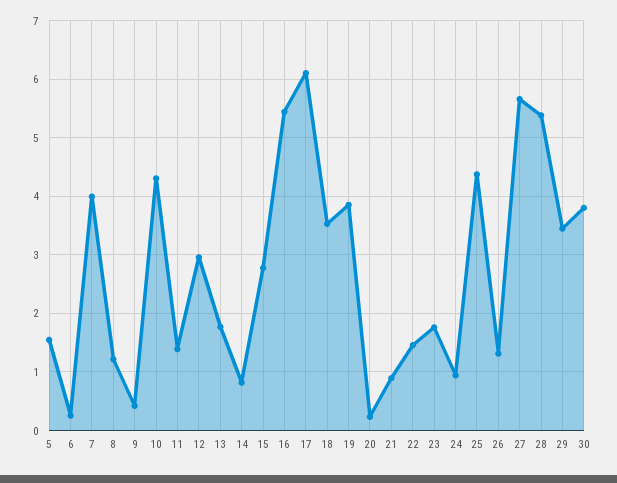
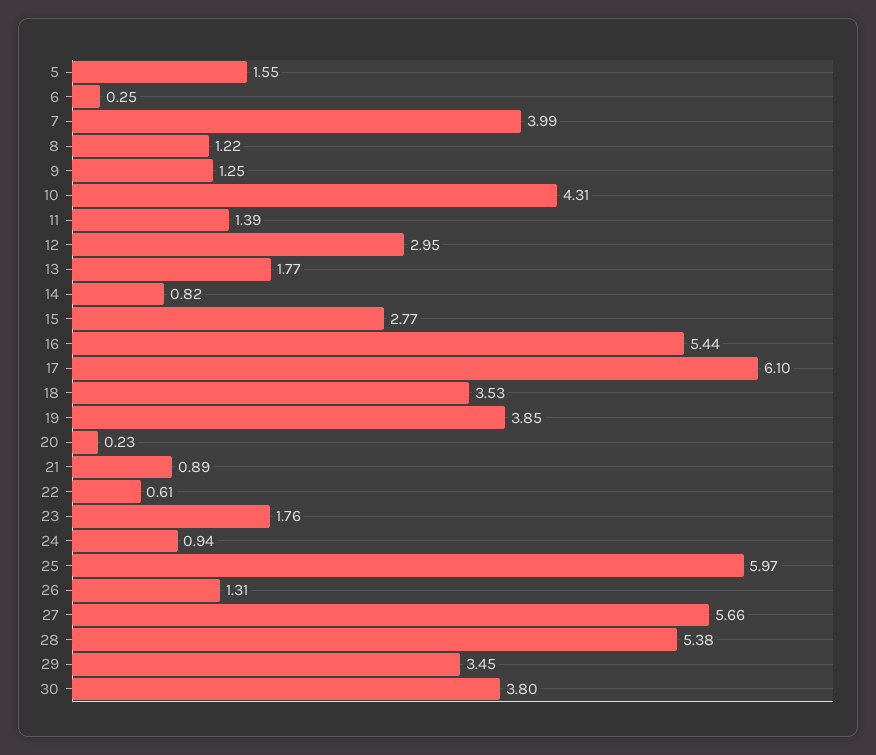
  {
    "5": 1.55,
    "6": 0.25,
    "7": 3.99,
    "8": 1.22,
-   "9": 0.4,
+   "9": 1.25,
    "10": 4.31,
    "11": 1.39,
    "12": 2.95,
    "13": 1.77,
    "14": 0.82,
    "15": 2.77,
    "16": 5.44,
    "17": 6.1,
    "18": 3.53,
    "19": 3.85,
    "20": 0.23,
    "21": 0.89,
-   "22": 1.4,
+   "22": 0.61,
    "23": 1.76,
    "24": 0.94,
-   "25": 4.4,
+   "25": 5.97,
    "26": 1.31,
    "27": 5.66,
    "28": 5.38,
    "29": 3.45,
    "30": 3.8
  }

